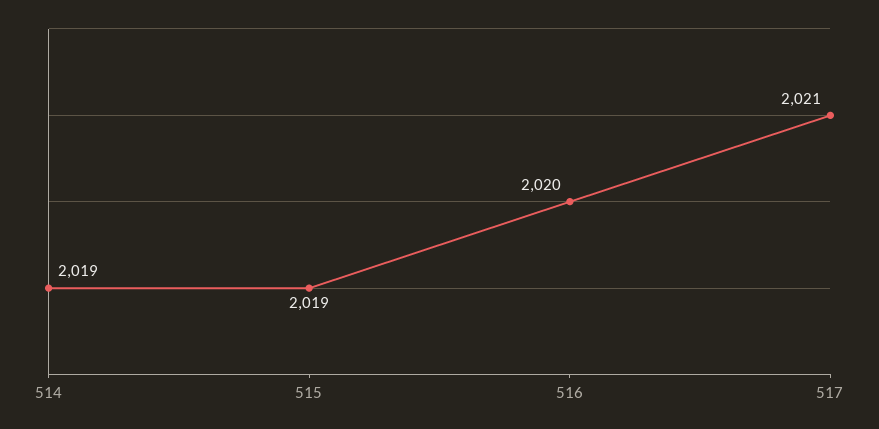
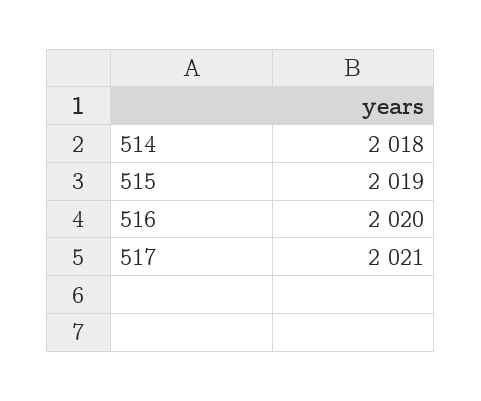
  {
-   "514": 2019,
+   "514": 2018,
    "515": 2019,
    "516": 2020,
    "517": 2021
  }

